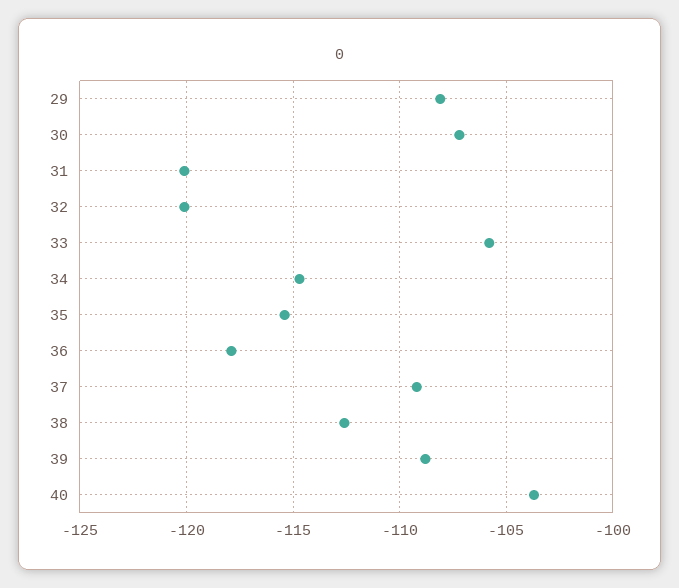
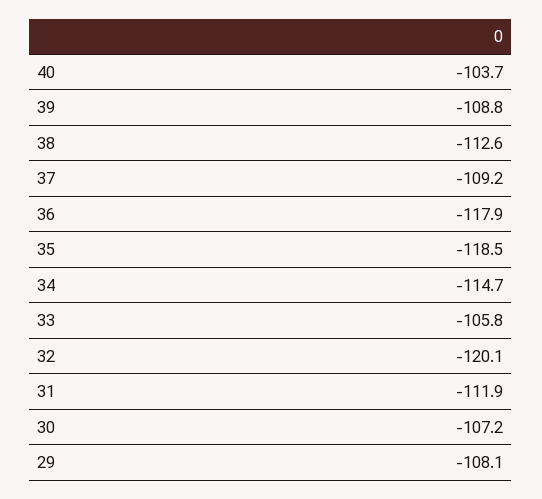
  {
    "29": -108.1,
    "30": -107.2,
-   "31": -120,
+   "31": -111.9,
    "32": -120.1,
    "33": -105.8,
    "34": -114.7,
-   "35": -115.5,
+   "35": -118.5,
    "36": -117.9,
    "37": -109.2,
    "38": -112.6,
    "39": -108.8,
    "40": -103.7
  }

